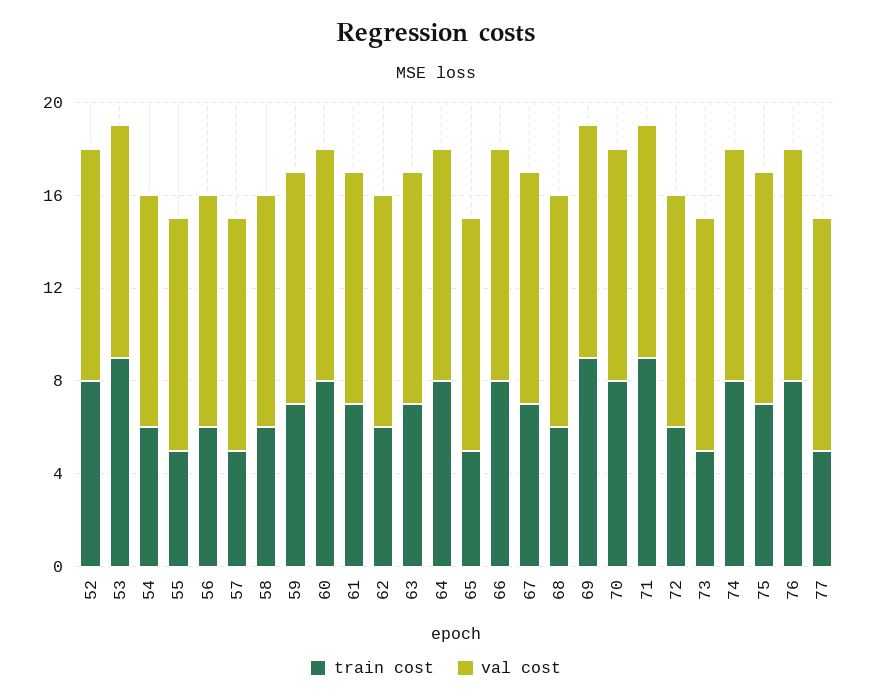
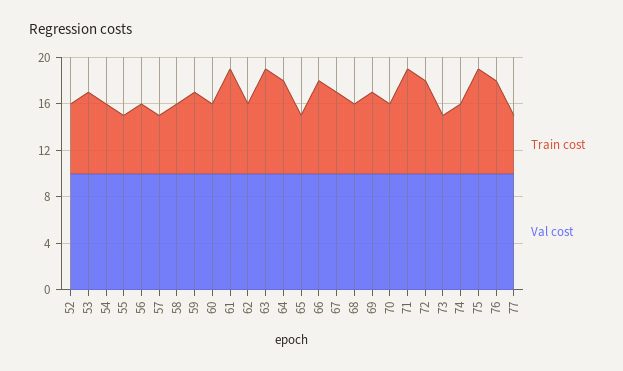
  {
    "train cost": {
-     "52": 8,
+     "52": 6,
-     "53": 9,
+     "53": 7,
      "54": 6,
      "55": 5,
      "56": 6,
      "57": 5,
      "58": 6,
      "59": 7,
-     "60": 8,
+     "60": 6,
-     "61": 7,
+     "61": 9,
      "62": 6,
-     "63": 7,
+     "63": 9,
      "64": 8,
      "65": 5,
      "66": 8,
      "67": 7,
      "68": 6,
-     "69": 9,
+     "69": 7,
-     "70": 8,
+     "70": 6,
      "71": 9,
-     "72": 6,
+     "72": 8,
      "73": 5,
-     "74": 8,
+     "74": 6,
-     "75": 7,
+     "75": 9,
      "76": 8,
      "77": 5
    },
    "val cost": {
      "52": 10,
      "53": 10,
      "54": 10,
      "55": 10,
      "56": 10,
      "57": 10,
      "58": 10,
      "59": 10,
      "60": 10,
      "61": 10,
      "62": 10,
      "63": 10,
      "64": 10,
      "65": 10,
      "66": 10,
      "67": 10,
      "68": 10,
      "69": 10,
      "70": 10,
      "71": 10,
      "72": 10,
      "73": 10,
      "74": 10,
      "75": 10,
      "76": 10,
      "77": 10
    }
  }

